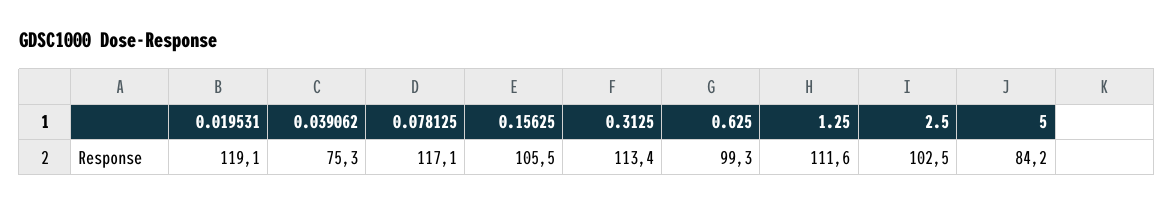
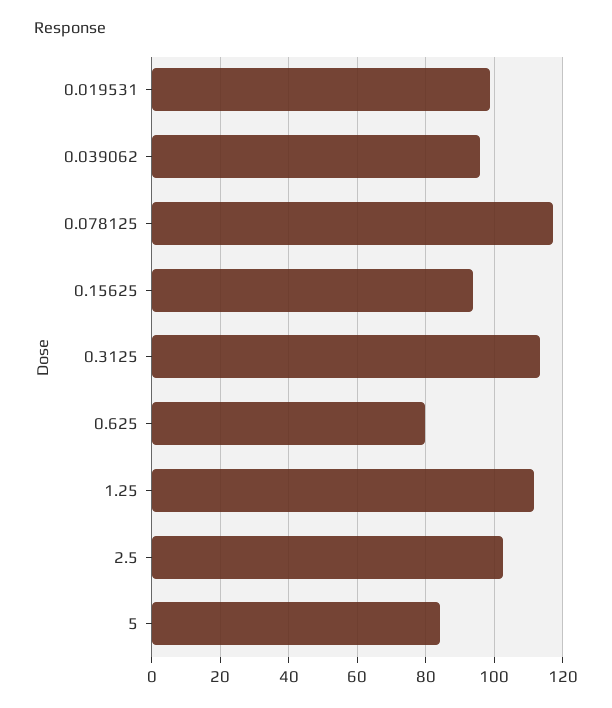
  {
-   "0.019531": 119.1,
+   "0.019531": 98,
-   "0.039062": 75.3,
+   "0.039062": 96,
    "0.078125": 117.1,
-   "0.15625": 105.5,
+   "0.15625": 94,
    "0.3125": 113.4,
-   "0.625": 99.3,
+   "0.625": 80,
    "1.25": 111.6,
    "2.5": 102.5,
    "5": 84.2
  }

